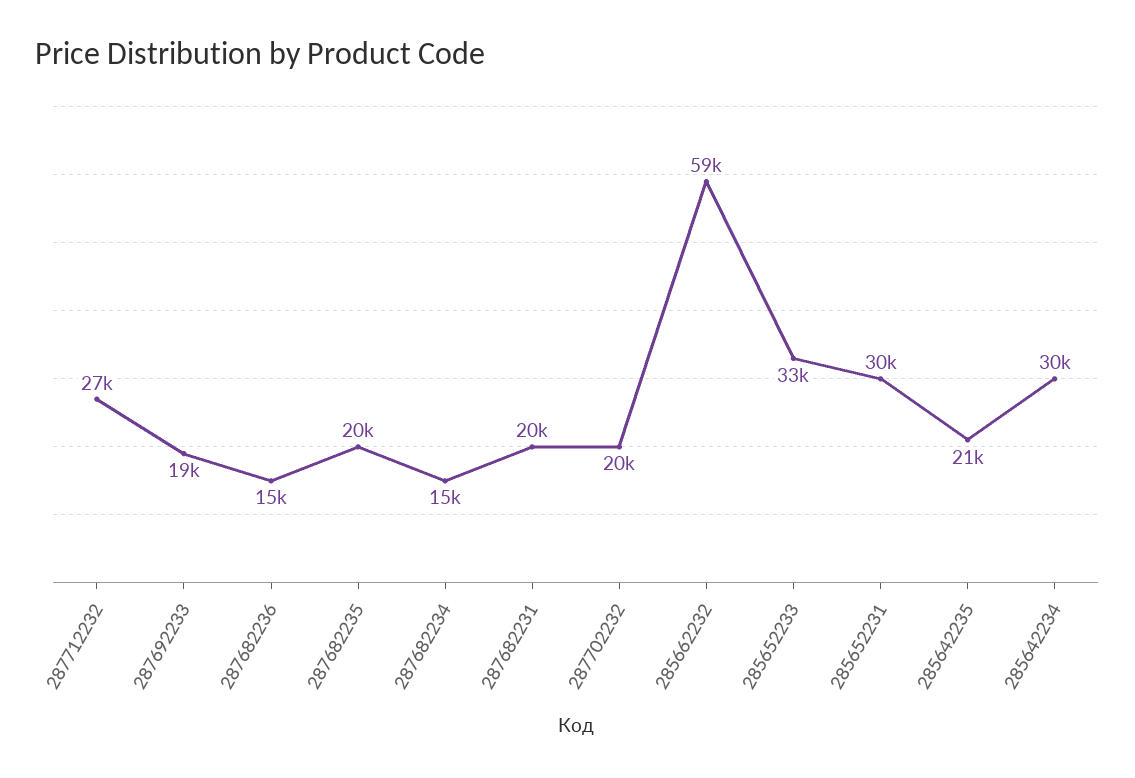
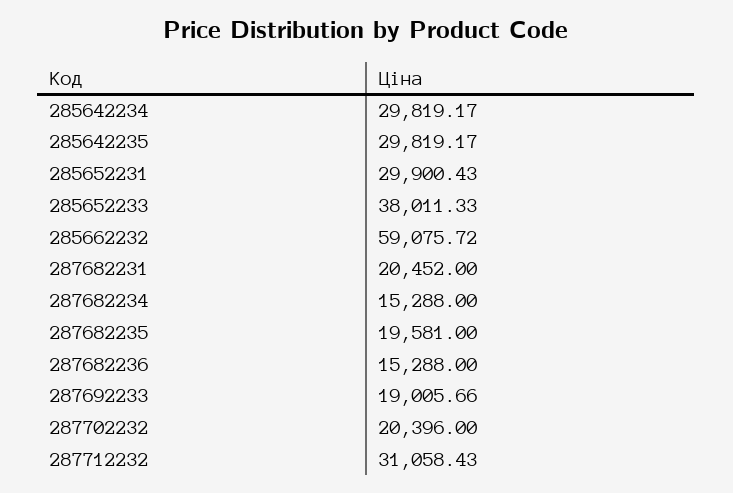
  {
-   "287712232": 27000,
+   "287712232": 31058.43,
    "287692233": 19005.66,
    "287682236": 15288,
    "287682235": 19581,
    "287682234": 15288,
    "287682231": 20452,
    "287702232": 20396,
    "285662232": 59075.72,
-   "285652233": 33000,
+   "285652233": 38011.33,
    "285652231": 29900.43,
-   "285642235": 21000,
+   "285642235": 29819.17,
    "285642234": 29819.17
  }

